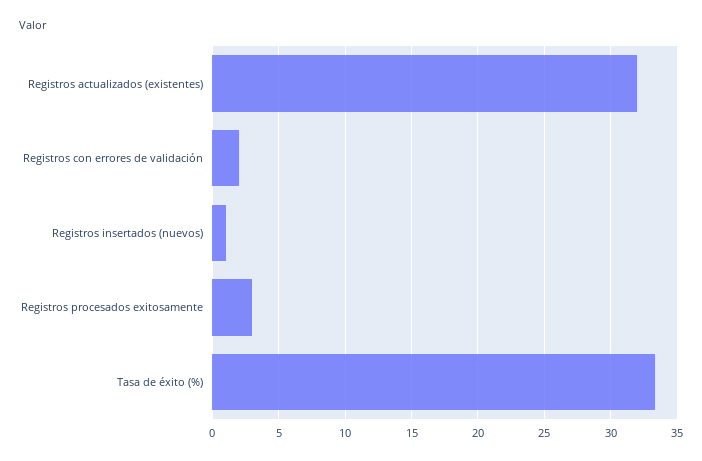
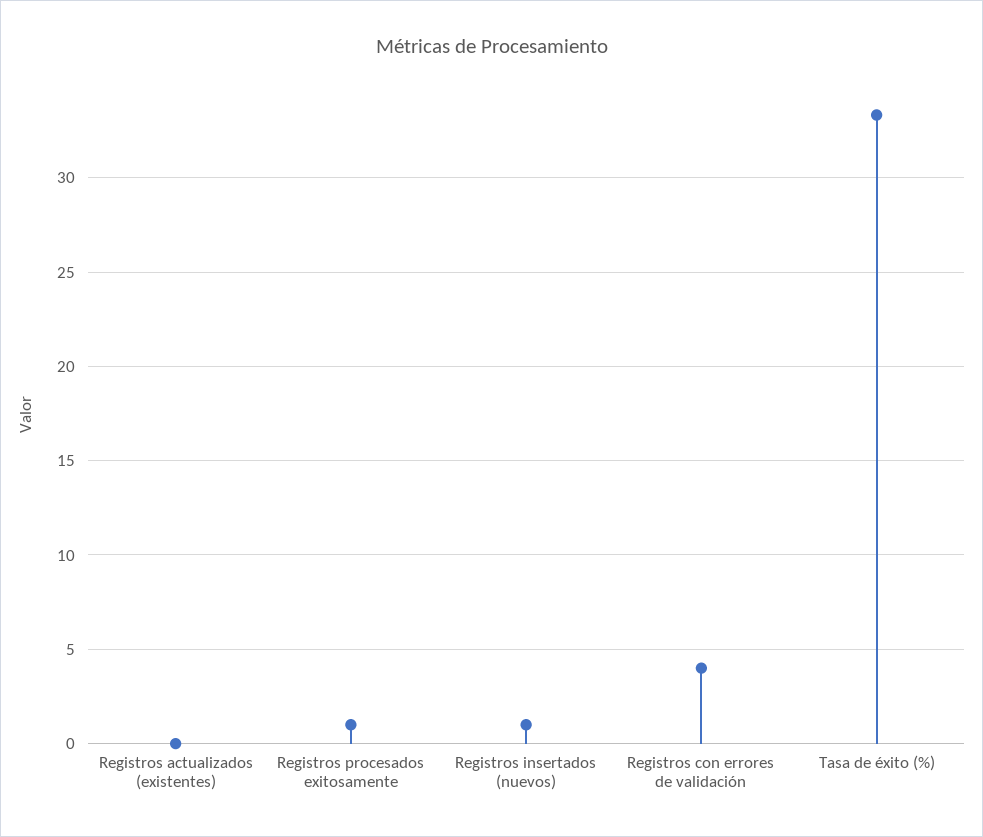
  {
-   "Registros actualizados (existentes)": 32,
+   "Registros actualizados (existentes)": 0,
-   "Registros con errores de validación": 2,
+   "Registros con errores de validación": 4,
    "Registros insertados (nuevos)": 1,
-   "Registros procesados exitosamente": 3,
+   "Registros procesados exitosamente": 1,
    "Tasa de éxito (%)": 33.5
  }

